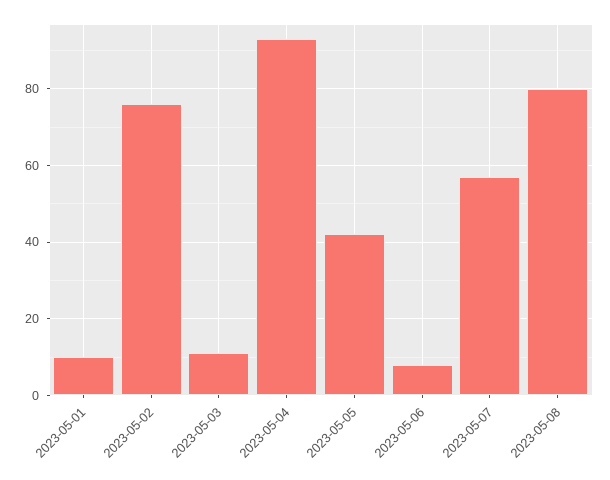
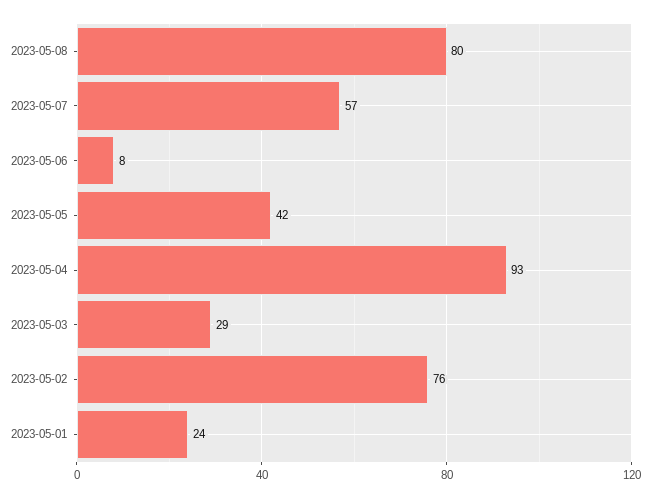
  {
-   "2023-05-01": 10,
+   "2023-05-01": 24,
    "2023-05-02": 76,
-   "2023-05-03": 10,
+   "2023-05-03": 29,
    "2023-05-04": 93,
    "2023-05-05": 42,
    "2023-05-06": 8,
    "2023-05-07": 57,
    "2023-05-08": 80
  }

